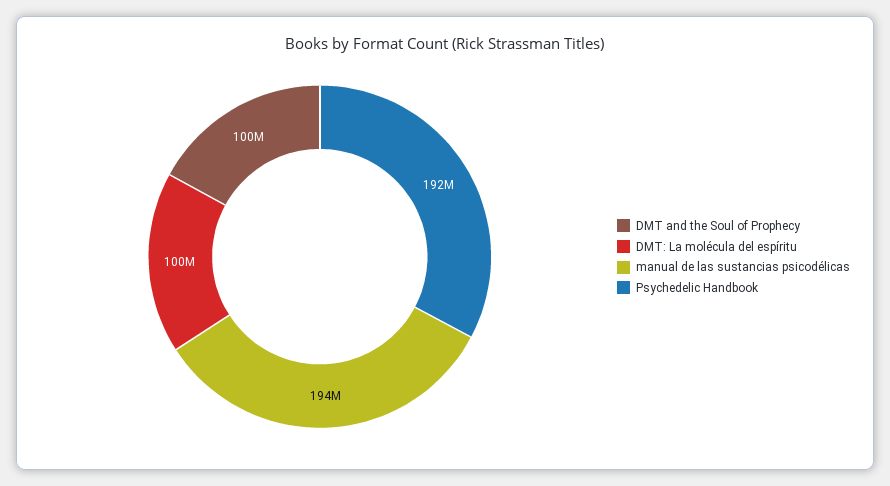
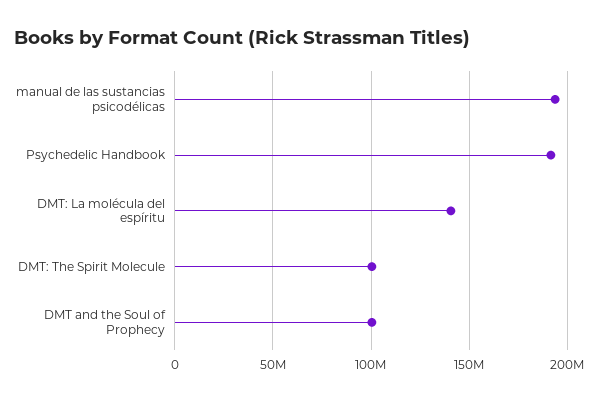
  {
    "DMT and the Soul of Prophecy": 100000000,
-   "DMT: La molécula del espíritu": 100000000,
+   "DMT: La molécula del espíritu": 140000000,
    "manual de las sustancias psicodélicas": 194000000,
-   "Psychedelic Handbook": 192000000
+   "Psychedelic Handbook": 192000000,
+   "DMT: The Spirit Molecule": 100000000
  }

